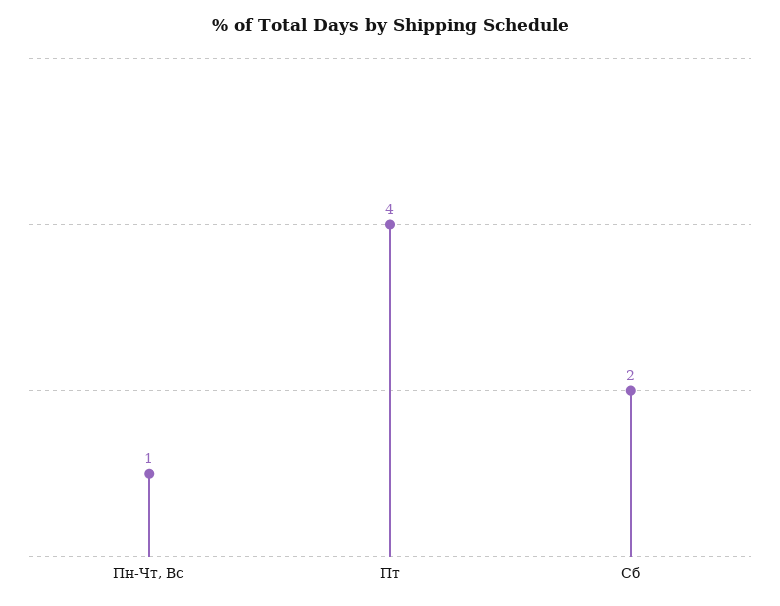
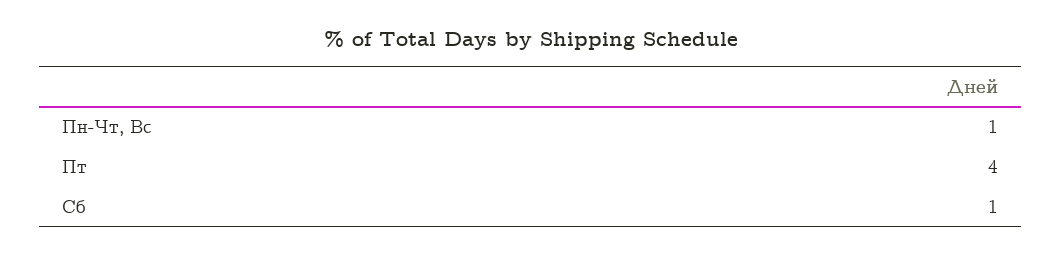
  {
    "Пн-Чт, Вс": 1,
    "Пт": 4,
-   "Сб": 2
+   "Сб": 1
  }

